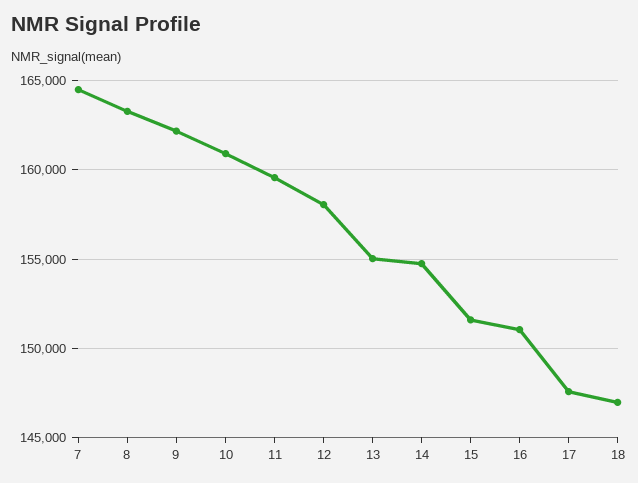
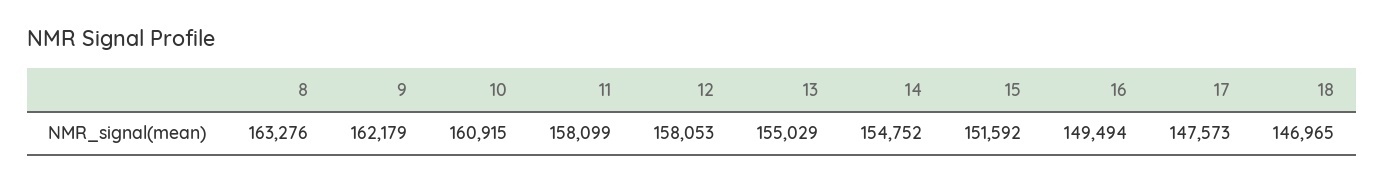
  {
-   "7": 164500,
    "8": 163276,
    "9": 162179,
    "10": 160915,
-   "11": 159500,
+   "11": 158099,
    "12": 158053,
    "13": 155029,
    "14": 154752,
    "15": 151592,
-   "16": 151000,
+   "16": 149494,
    "17": 147573,
    "18": 146965
  }

